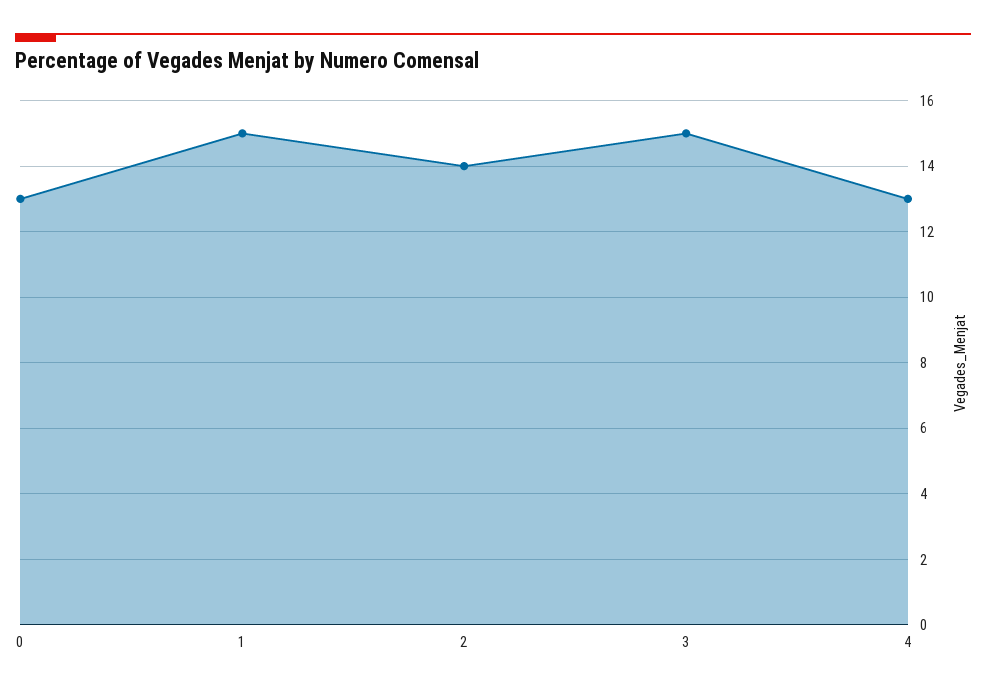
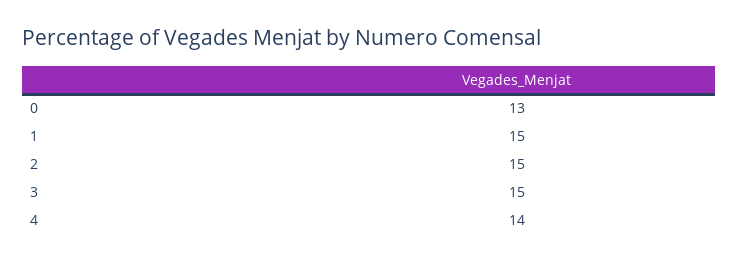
  {
    "0": 13,
    "1": 15,
-   "2": 14,
+   "2": 15,
    "3": 15,
-   "4": 13
+   "4": 14
  }

